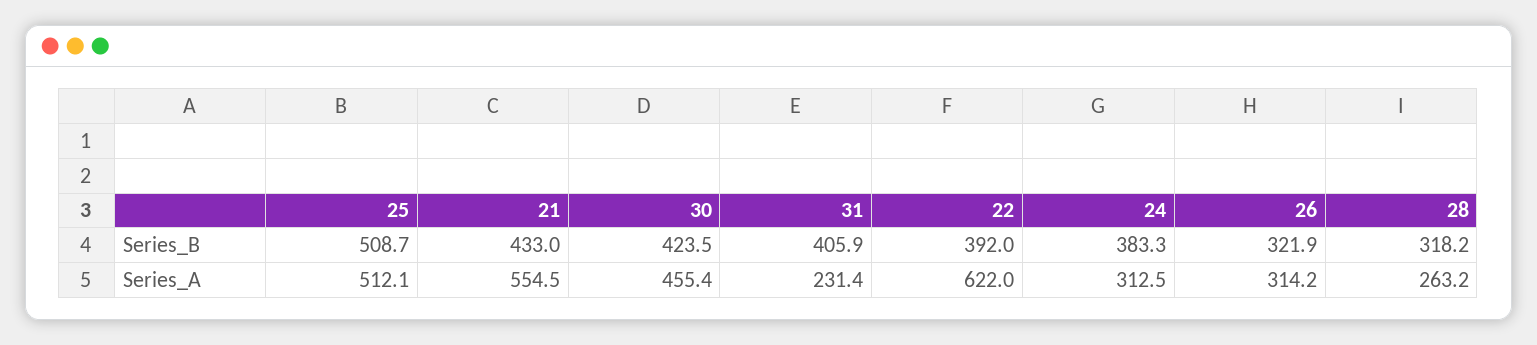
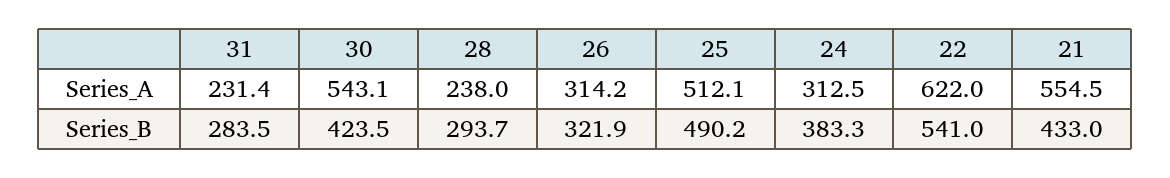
  {
    "25": {
-     "Series_B": 508.7,
+     "Series_B": 490.2,
      "Series_A": 512.1
    },
    "21": {
      "Series_B": 433,
      "Series_A": 554.5
    },
    "30": {
      "Series_B": 423.5,
-     "Series_A": 455.4
+     "Series_A": 543.1
    },
    "31": {
-     "Series_B": 405.9,
+     "Series_B": 283.5,
      "Series_A": 231.4
    },
    "22": {
-     "Series_B": 392,
+     "Series_B": 541,
      "Series_A": 622
    },
    "24": {
      "Series_B": 383.3,
      "Series_A": 312.5
    },
    "26": {
      "Series_B": 321.9,
      "Series_A": 314.2
    },
    "28": {
-     "Series_B": 318.2,
+     "Series_B": 293.7,
-     "Series_A": 263.2
+     "Series_A": 238
    }
  }

